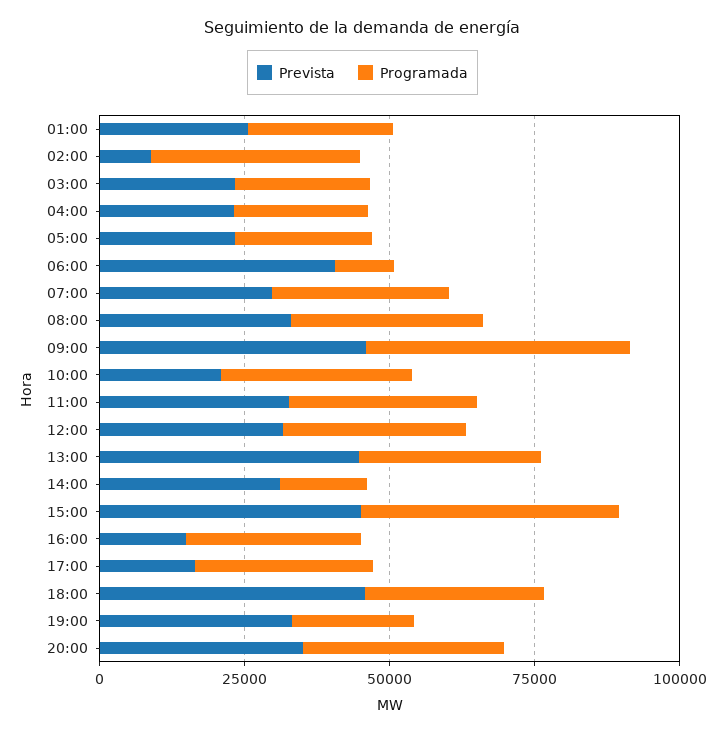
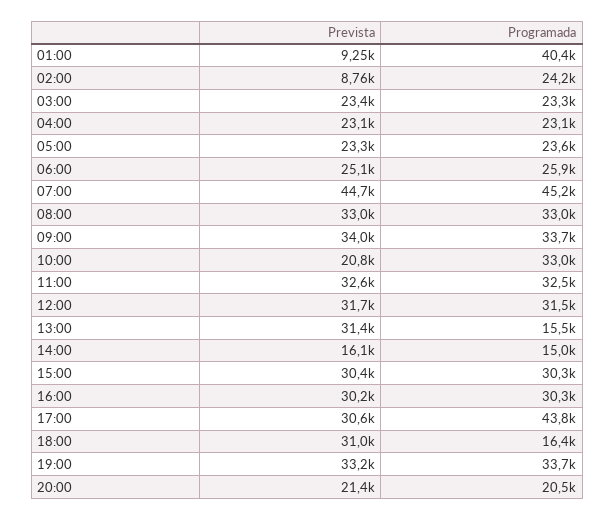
  {
    "Prevista": {
-     "01:00": 25000,
+     "01:00": 9250,
      "02:00": 8760,
      "03:00": 23400,
      "04:00": 23100,
      "05:00": 23300,
-     "06:00": 40000,
+     "06:00": 25100,
-     "07:00": 30000,
+     "07:00": 44700,
      "08:00": 33000,
-     "09:00": 45000,
+     "09:00": 34000,
      "10:00": 20800,
      "11:00": 32600,
      "12:00": 31700,
-     "13:00": 45000,
+     "13:00": 31400,
-     "14:00": 30000,
+     "14:00": 16100,
-     "15:00": 45000,
+     "15:00": 30400,
-     "16:00": 15000,
+     "16:00": 30200,
-     "17:00": 15000,
+     "17:00": 30600,
-     "18:00": 45000,
+     "18:00": 31000,
      "19:00": 33200,
-     "20:00": 35000
+     "20:00": 21400
    },
    "Programada": {
-     "01:00": 25000,
+     "01:00": 40400,
-     "02:00": 35000,
+     "02:00": 24200,
      "03:00": 23300,
      "04:00": 23100,
      "05:00": 23600,
-     "06:00": 10000,
+     "06:00": 25900,
-     "07:00": 30000,
+     "07:00": 45200,
      "08:00": 33000,
-     "09:00": 45000,
+     "09:00": 33700,
      "10:00": 33000,
      "11:00": 32500,
      "12:00": 31500,
-     "13:00": 30000,
+     "13:00": 15500,
      "14:00": 15000,
-     "15:00": 45000,
+     "15:00": 30300,
      "16:00": 30300,
-     "17:00": 30000,
+     "17:00": 43800,
-     "18:00": 30000,
+     "18:00": 16400,
-     "19:00": 20000,
+     "19:00": 33700,
-     "20:00": 35000
+     "20:00": 20500
    }
  }

